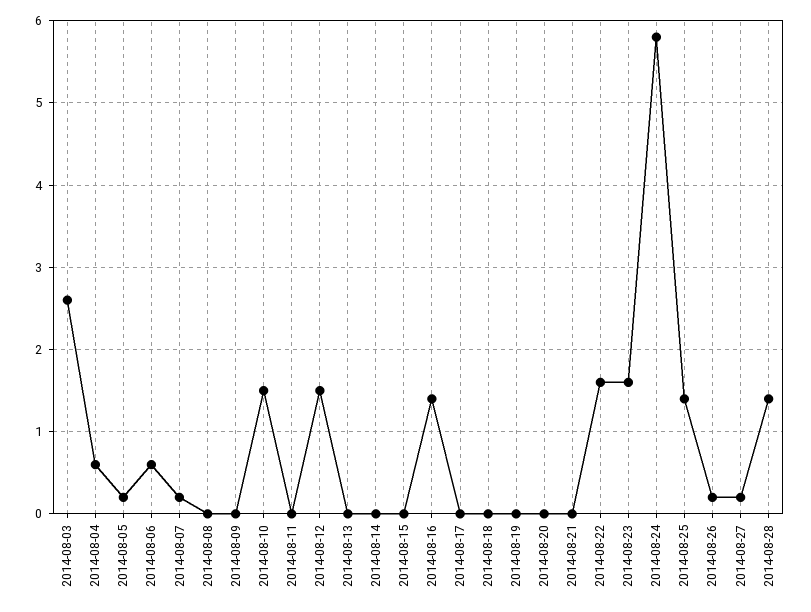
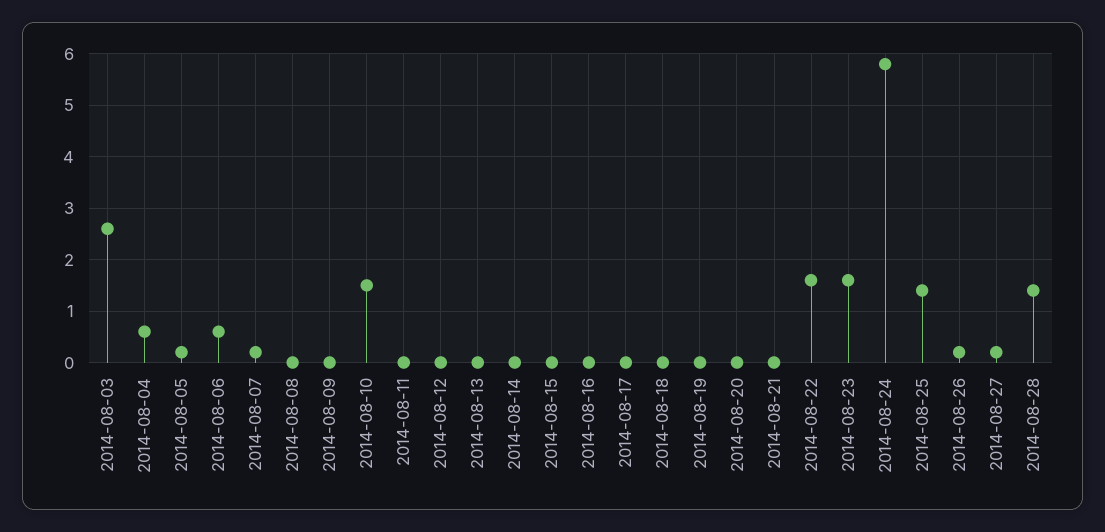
  {
    "2014-08-03": 2.6,
    "2014-08-04": 0.6,
    "2014-08-05": 0.2,
    "2014-08-06": 0.6,
    "2014-08-07": 0.2,
    "2014-08-08": 0,
    "2014-08-09": 0,
    "2014-08-10": 1.5,
    "2014-08-11": 0,
-   "2014-08-12": 1.5,
+   "2014-08-12": 0,
    "2014-08-13": 0,
    "2014-08-14": 0,
    "2014-08-15": 0,
-   "2014-08-16": 1.4,
+   "2014-08-16": 0,
    "2014-08-17": 0,
    "2014-08-18": 0,
    "2014-08-19": 0,
    "2014-08-20": 0,
    "2014-08-21": 0,
    "2014-08-22": 1.6,
    "2014-08-23": 1.6,
    "2014-08-24": 5.8,
    "2014-08-25": 1.4,
    "2014-08-26": 0.2,
    "2014-08-27": 0.2,
    "2014-08-28": 1.4
  }

